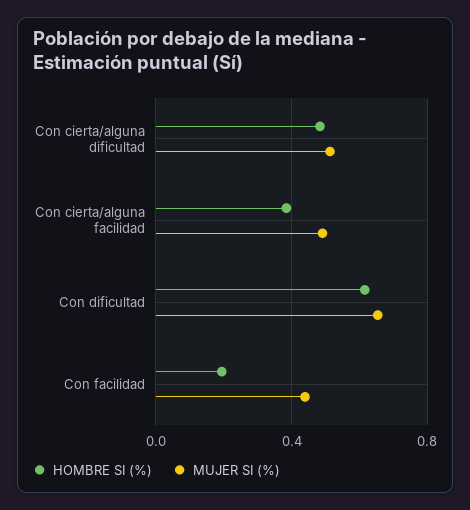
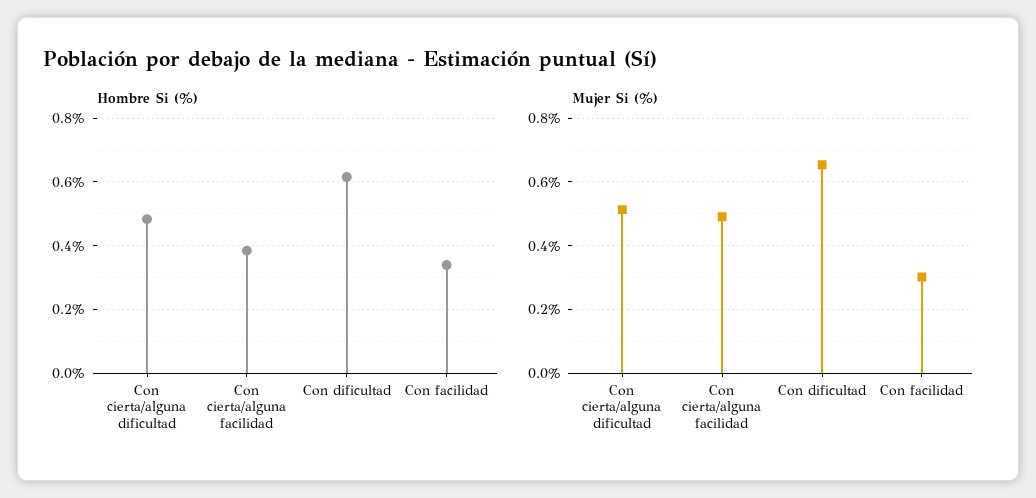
  {
    "HOMBRE SI (%)": {
      "Con cierta/alguna dificultad": 0.48,
      "Con cierta/alguna facilidad": 0.38,
      "Con dificultad": 0.62,
-     "Con facilidad": 0.2
+     "Con facilidad": 0.34
    },
    "MUJER SI (%)": {
      "Con cierta/alguna dificultad": 0.52,
      "Con cierta/alguna facilidad": 0.5,
      "Con dificultad": 0.66,
-     "Con facilidad": 0.45
+     "Con facilidad": 0.3
    }
  }

